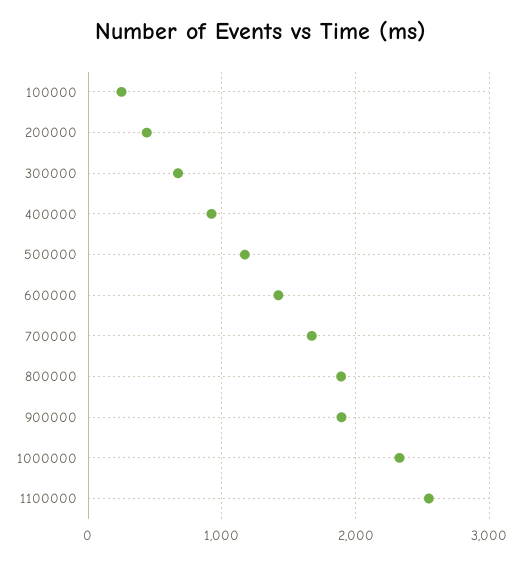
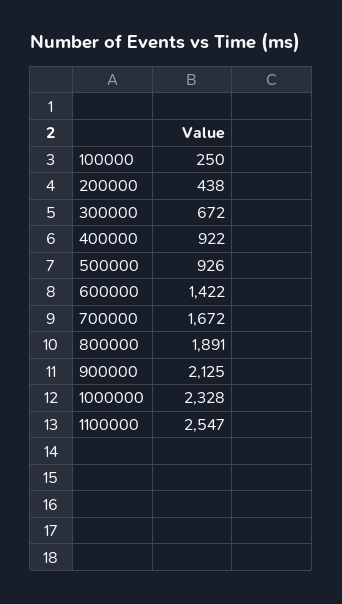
  {
    "100000": 250,
    "200000": 438,
    "300000": 672,
    "400000": 922,
-   "500000": 1200,
+   "500000": 926,
    "600000": 1422,
    "700000": 1672,
    "800000": 1891,
-   "900000": 1900,
+   "900000": 2125,
    "1000000": 2328,
    "1100000": 2547
  }

